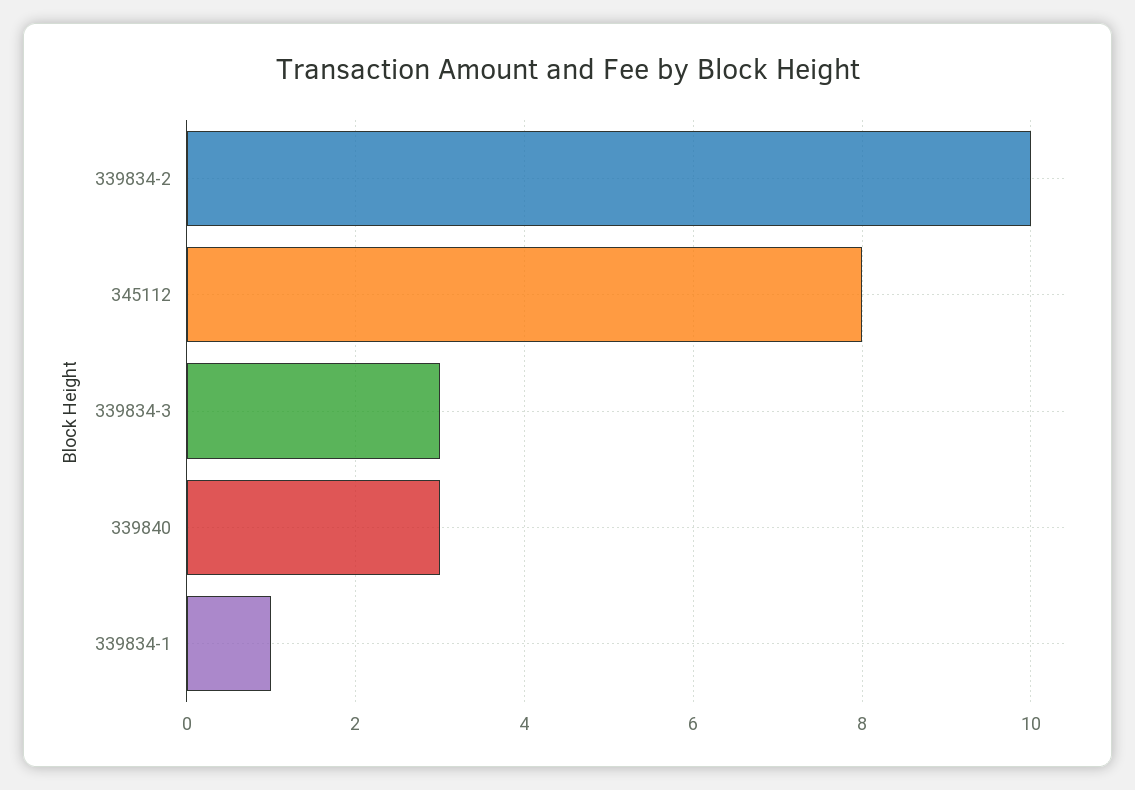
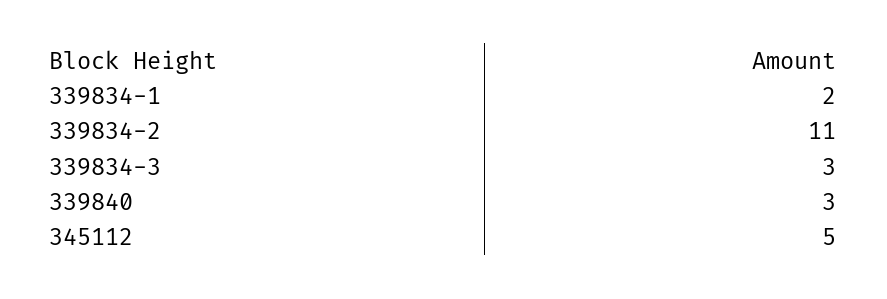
  {
-   "339834-2": 10,
+   "339834-2": 11,
-   "345112": 8,
+   "345112": 5,
    "339834-3": 3,
    "339840": 3,
-   "339834-1": 1
+   "339834-1": 2
  }

